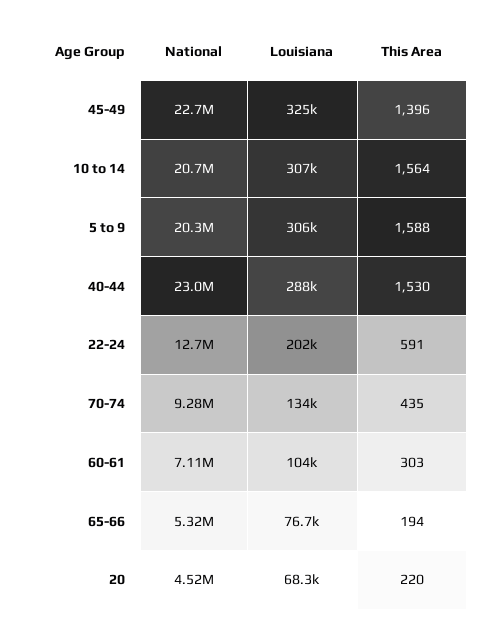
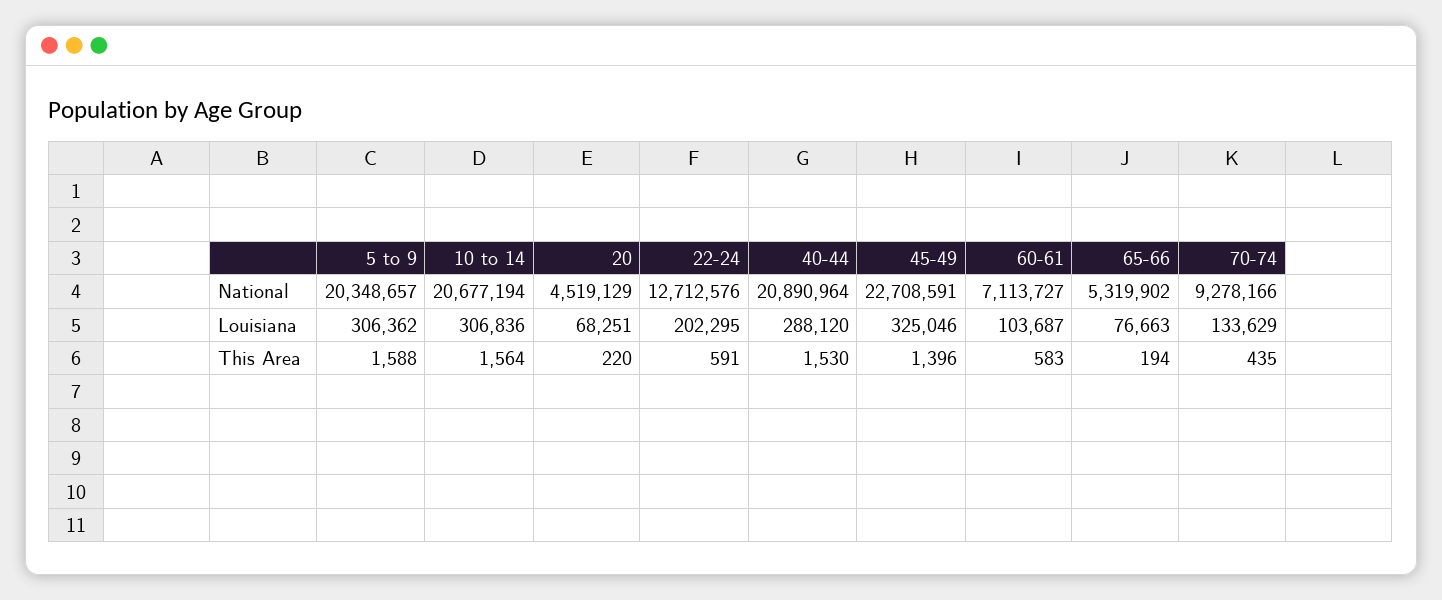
  {
    "National": {
      "45-49": 22708591,
      "10 to 14": 20677194,
      "5 to 9": 20348657,
-     "40-44": 23000000,
+     "40-44": 20890964,
      "22-24": 12712576,
      "70-74": 9278166,
      "60-61": 7113727,
      "65-66": 5319902,
      "20": 4519129
    },
    "Louisiana": {
      "45-49": 325046,
      "10 to 14": 306836,
      "5 to 9": 306362,
      "40-44": 288120,
      "22-24": 202295,
      "70-74": 133629,
      "60-61": 103687,
      "65-66": 76663,
      "20": 68251
    },
    "This Area": {
      "45-49": 1396,
      "10 to 14": 1564,
      "5 to 9": 1588,
      "40-44": 1530,
      "22-24": 591,
      "70-74": 435,
-     "60-61": 303,
+     "60-61": 583,
      "65-66": 194,
      "20": 220
    }
  }

